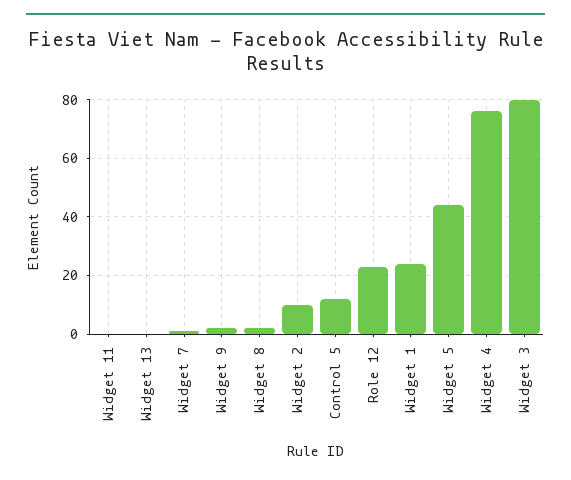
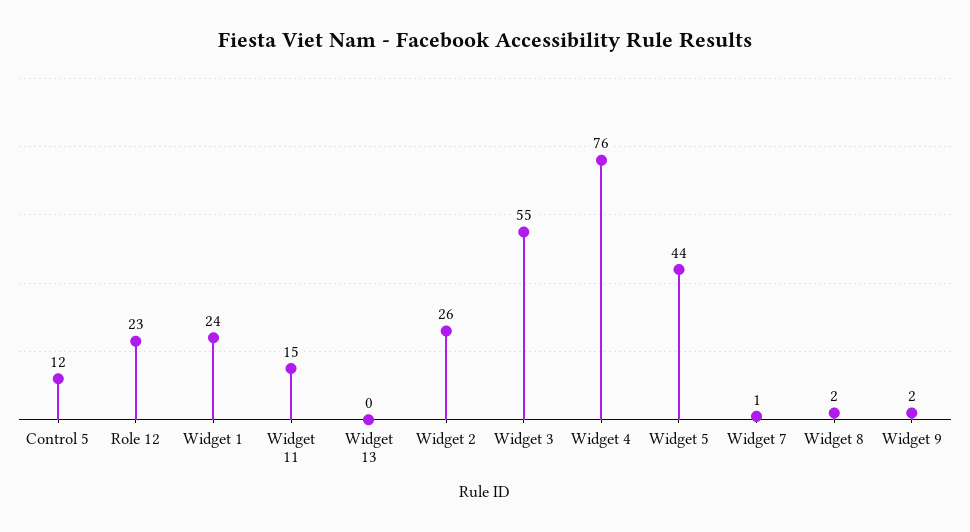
  {
-   "Widget 11": 0,
+   "Widget 11": 15,
    "Widget 13": 0,
    "Widget 7": 1,
    "Widget 9": 2,
    "Widget 8": 2,
-   "Widget 2": 10,
+   "Widget 2": 26,
    "Control 5": 12,
    "Role 12": 23,
    "Widget 1": 24,
    "Widget 5": 44,
    "Widget 4": 76,
-   "Widget 3": 80
+   "Widget 3": 55
  }

